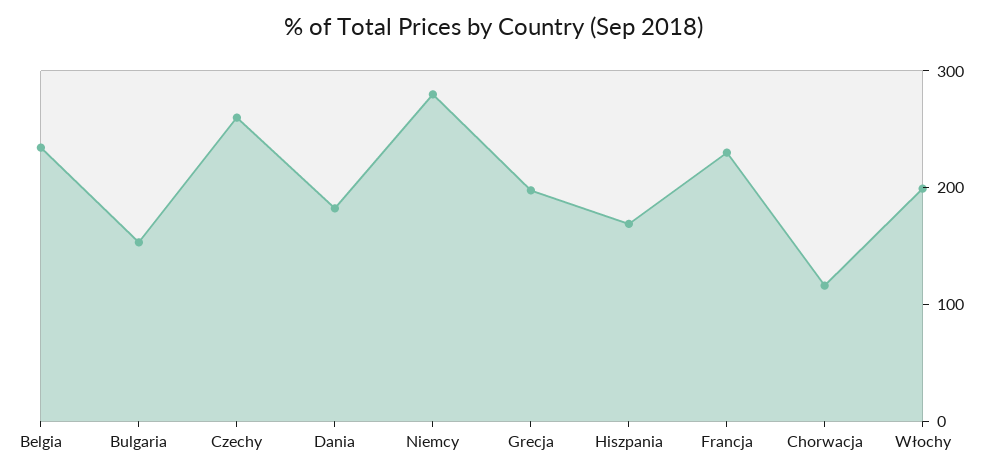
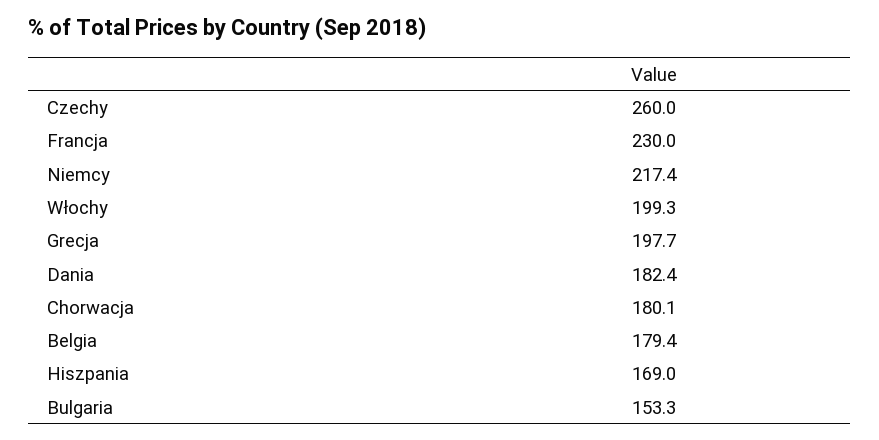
  {
-   "Belgia": 240,
+   "Belgia": 179.4,
    "Bulgaria": 153.3,
    "Czechy": 260,
    "Dania": 182.4,
-   "Niemcy": 280,
+   "Niemcy": 217.4,
    "Grecja": 197.7,
    "Hiszpania": 169,
    "Francja": 230,
-   "Chorwacja": 120,
+   "Chorwacja": 180.1,
    "Włochy": 199.3
  }

